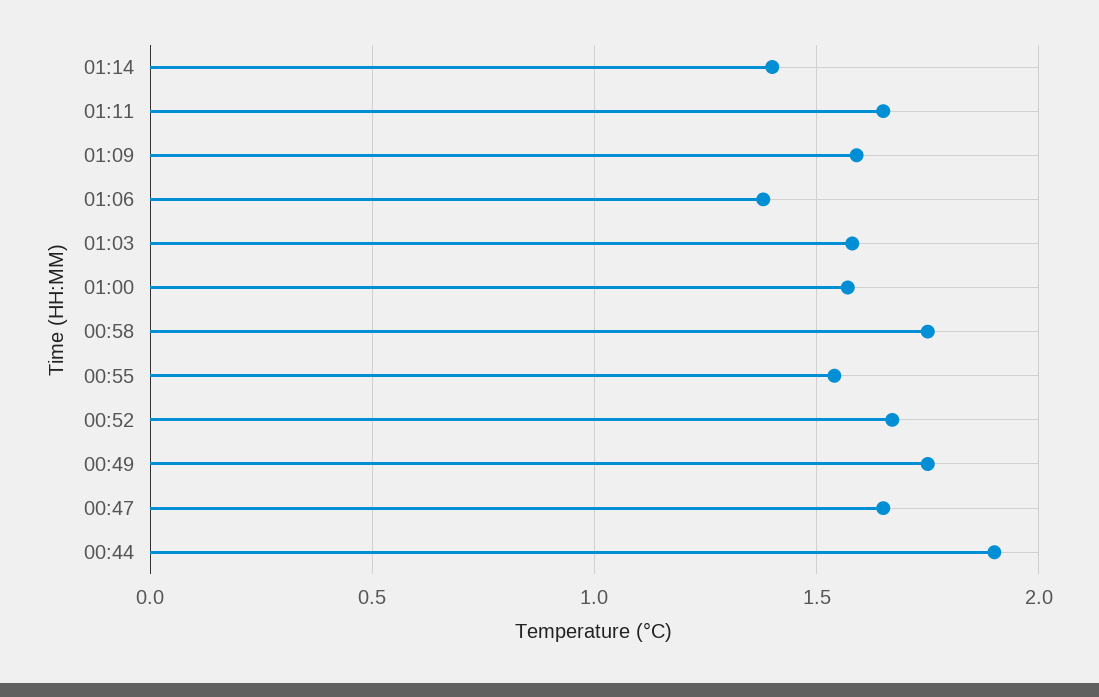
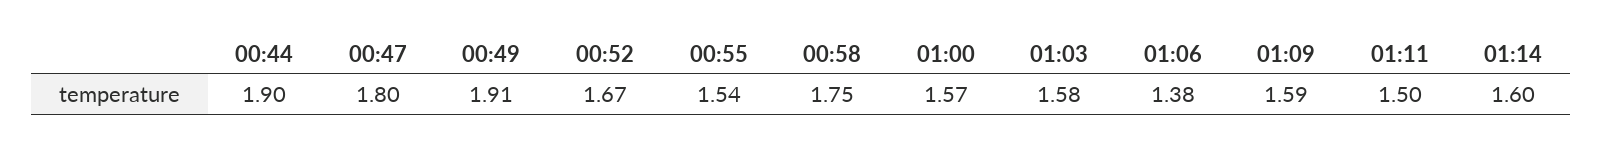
  {
-   "01:14": 1.4,
+   "01:14": 1.6,
-   "01:11": 1.65,
+   "01:11": 1.5,
    "01:09": 1.59,
    "01:06": 1.38,
    "01:03": 1.58,
    "01:00": 1.57,
    "00:58": 1.75,
    "00:55": 1.54,
    "00:52": 1.67,
-   "00:49": 1.75,
+   "00:49": 1.91,
-   "00:47": 1.65,
+   "00:47": 1.8,
    "00:44": 1.9
  }

